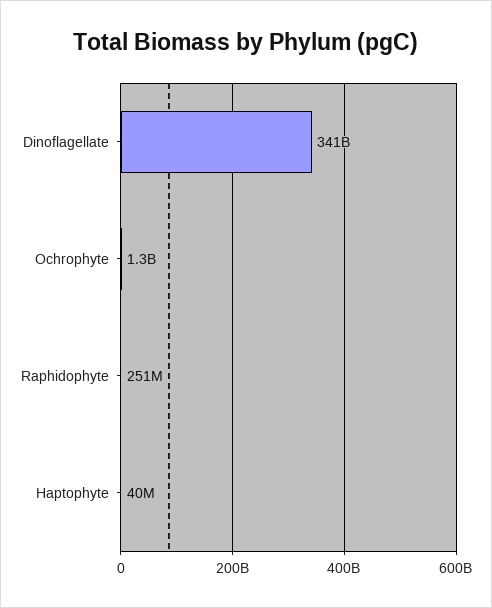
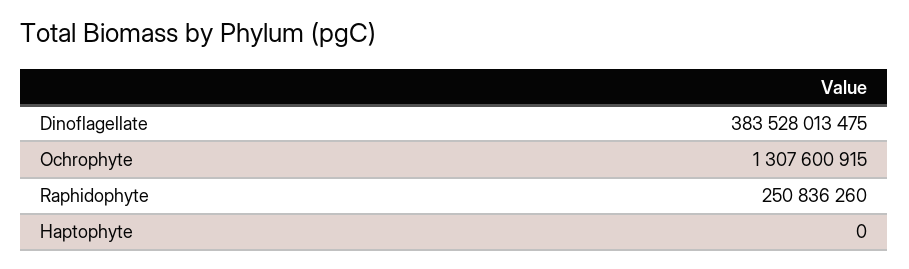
  {
-   "Dinoflagellate": 341000000000,
+   "Dinoflagellate": 383528013475,
    "Ochrophyte": 1307600915,
    "Raphidophyte": 250836260,
-   "Haptophyte": 40000000
+   "Haptophyte": 0
  }

